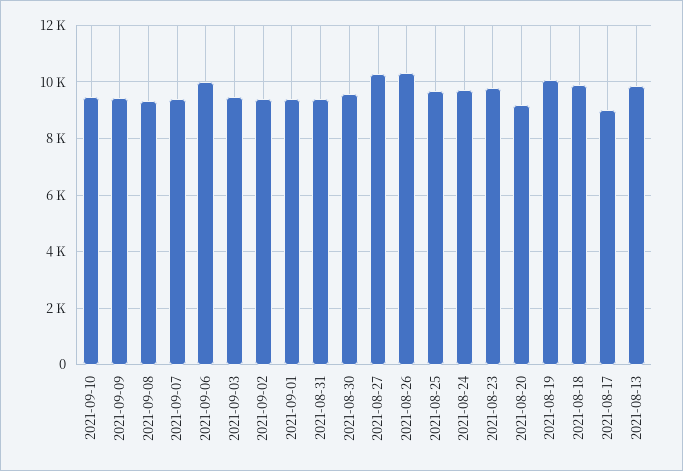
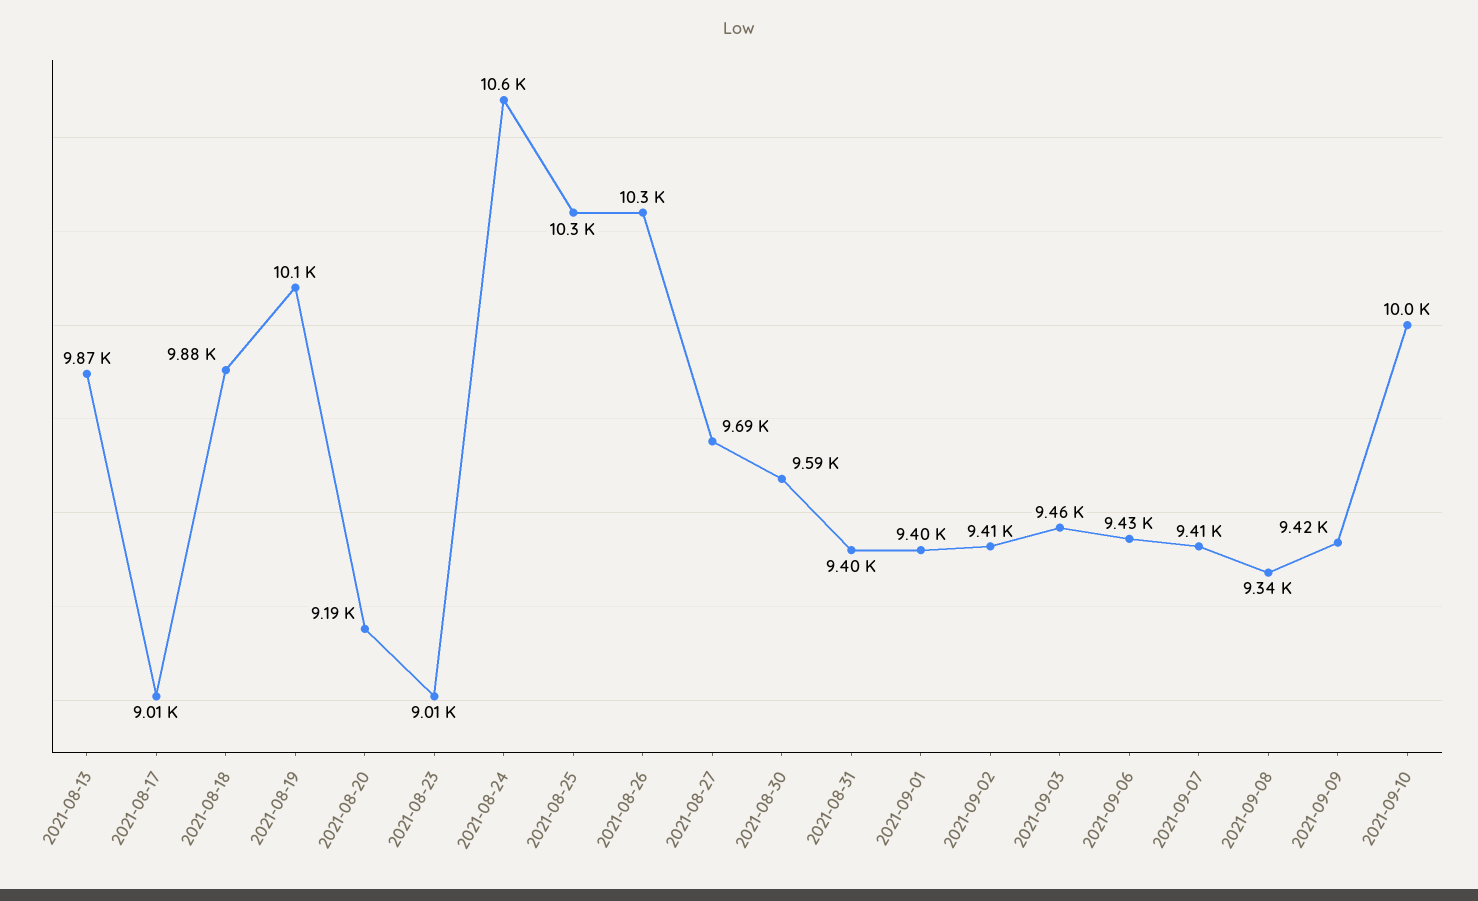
  {
-   "2021-09-10": 9500,
+   "2021-09-10": 10000,
    "2021-09-09": 9420,
    "2021-09-08": 9340,
    "2021-09-07": 9410,
-   "2021-09-06": 10000,
+   "2021-09-06": 9430,
    "2021-09-03": 9460,
    "2021-09-02": 9410,
    "2021-09-01": 9400,
    "2021-08-31": 9400,
    "2021-08-30": 9590,
-   "2021-08-27": 10250,
+   "2021-08-27": 9690,
    "2021-08-26": 10300,
-   "2021-08-25": 9750,
+   "2021-08-25": 10300,
-   "2021-08-24": 9750,
+   "2021-08-24": 10600,
-   "2021-08-23": 9750,
+   "2021-08-23": 9010,
    "2021-08-20": 9190,
    "2021-08-19": 10100,
    "2021-08-18": 9880,
    "2021-08-17": 9010,
    "2021-08-13": 9870
  }

